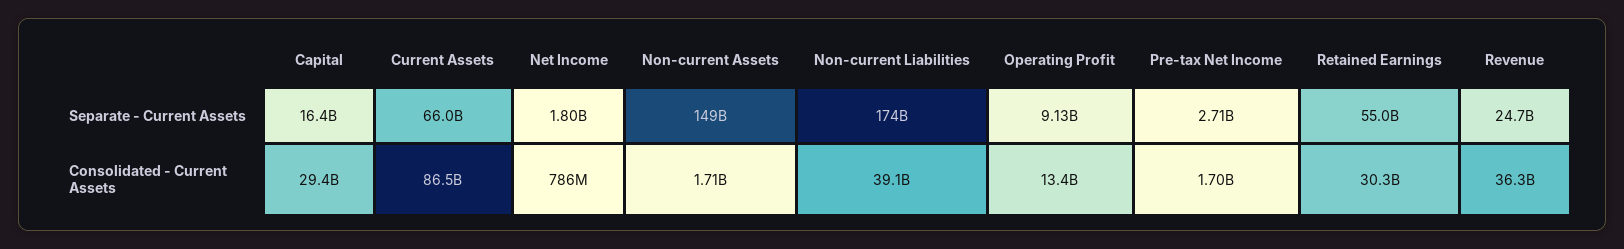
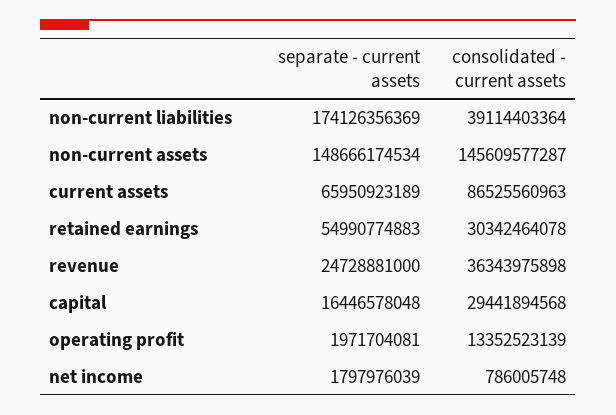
  {
    "Capital": {
      "Separate - Current Assets": 16446578048,
      "Consolidated - Current Assets": 29441894568
    },
    "Current Assets": {
      "Separate - Current Assets": 65950923189,
      "Consolidated - Current Assets": 86525560963
    },
    "Net Income": {
      "Separate - Current Assets": 1797976039,
      "Consolidated - Current Assets": 786005748
    },
    "Non-current Assets": {
      "Separate - Current Assets": 148666174534,
-     "Consolidated - Current Assets": 1710000000
+     "Consolidated - Current Assets": 145609577287
    },
    "Non-current Liabilities": {
      "Separate - Current Assets": 174126356369,
      "Consolidated - Current Assets": 39114403364
    },
    "Operating Profit": {
-     "Separate - Current Assets": 9130000000,
+     "Separate - Current Assets": 1971704081,
      "Consolidated - Current Assets": 13352523139
    },
-   "Pre-tax Net Income": {
-     "Separate - Current Assets": 2710000000,
-     "Consolidated - Current Assets": 1700000000
-   },
    "Retained Earnings": {
      "Separate - Current Assets": 54990774883,
      "Consolidated - Current Assets": 30342464078
    },
    "Revenue": {
      "Separate - Current Assets": 24728881000,
      "Consolidated - Current Assets": 36343975898
    }
  }

